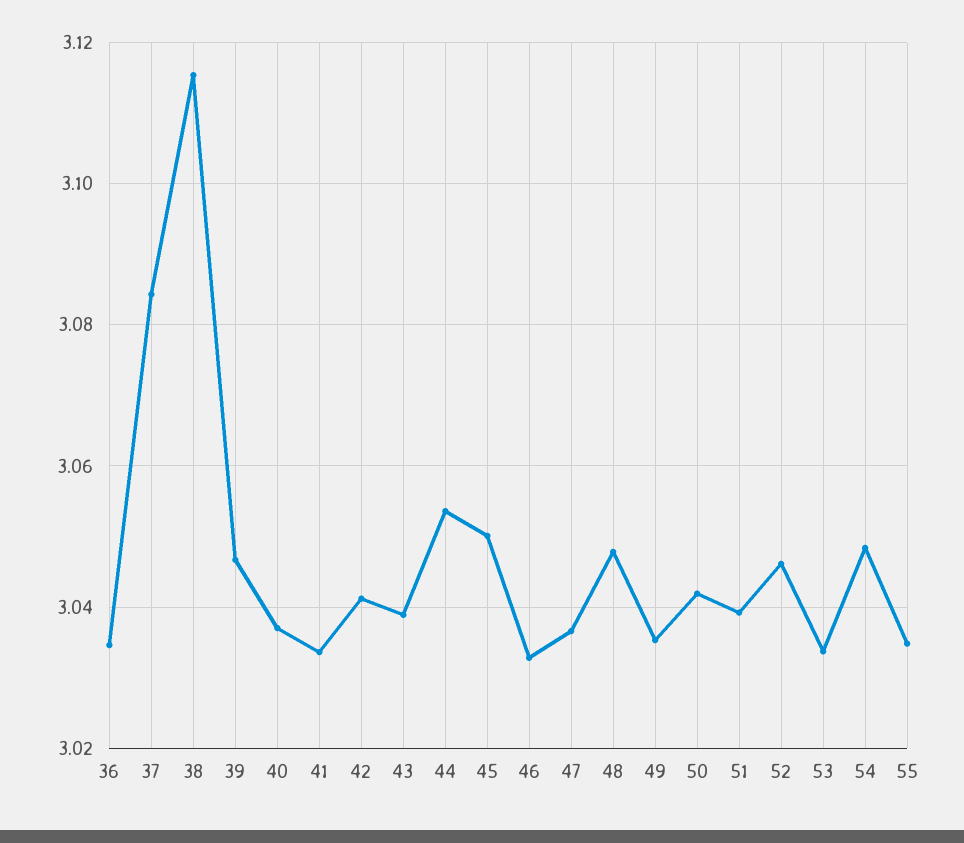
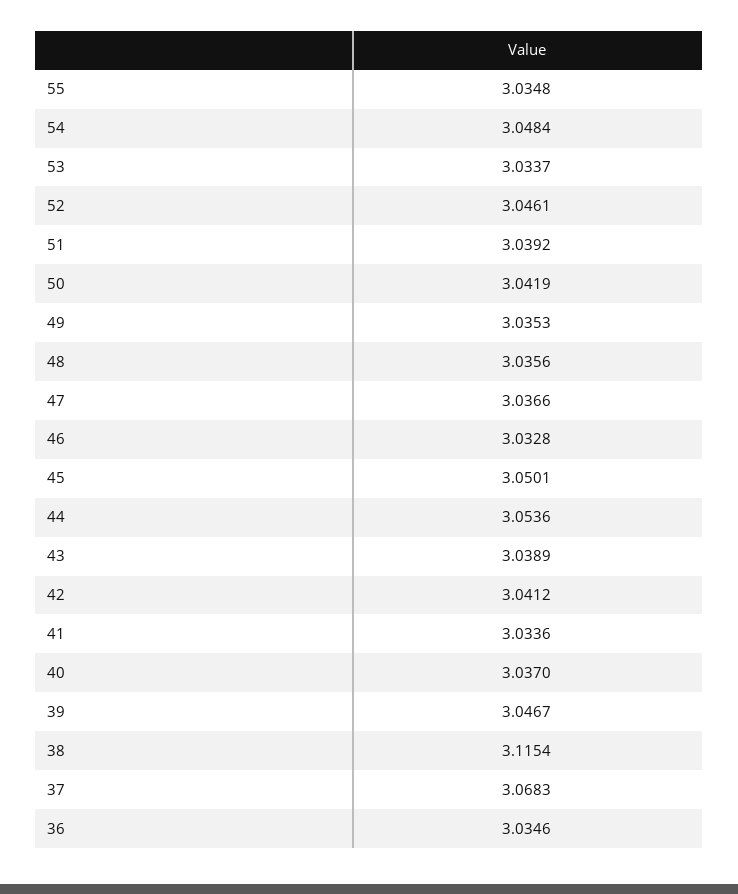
  {
    "36": 3.0346,
-   "37": 3.084,
+   "37": 3.0683,
    "38": 3.1154,
    "39": 3.0467,
    "40": 3.037,
    "41": 3.0336,
    "42": 3.0412,
    "43": 3.0389,
    "44": 3.0536,
    "45": 3.0501,
    "46": 3.0328,
    "47": 3.0366,
-   "48": 3.048,
+   "48": 3.0356,
    "49": 3.0353,
    "50": 3.0419,
    "51": 3.0392,
    "52": 3.0461,
    "53": 3.0337,
    "54": 3.0484,
    "55": 3.0348
  }

